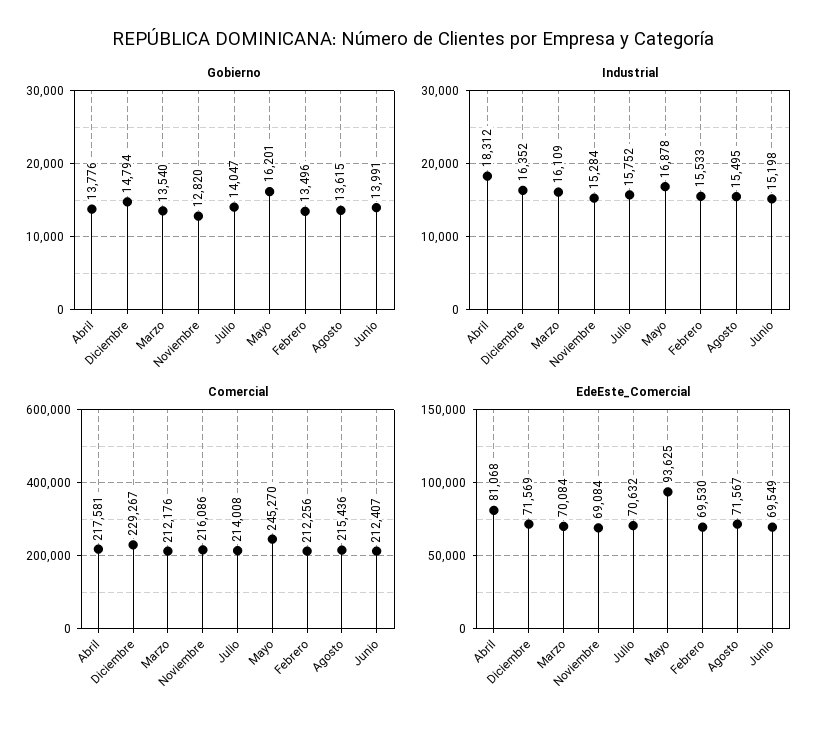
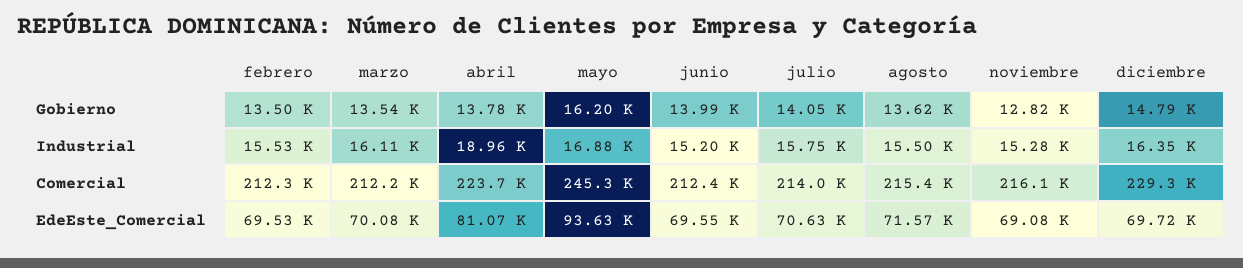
  {
    "Gobierno": {
      "Abril": 13776,
      "Diciembre": 14794,
      "Marzo": 13540,
      "Noviembre": 12820,
      "Julio": 14047,
      "Mayo": 16201,
      "Febrero": 13496,
      "Agosto": 13615,
      "Junio": 13991
    },
    "Industrial": {
-     "Abril": 18312,
+     "Abril": 18960,
      "Diciembre": 16352,
      "Marzo": 16109,
      "Noviembre": 15284,
      "Julio": 15752,
      "Mayo": 16878,
      "Febrero": 15533,
      "Agosto": 15495,
      "Junio": 15198
    },
    "Comercial": {
-     "Abril": 217581,
+     "Abril": 223700,
      "Diciembre": 229267,
      "Marzo": 212176,
      "Noviembre": 216086,
      "Julio": 214008,
      "Mayo": 245270,
      "Febrero": 212256,
      "Agosto": 215436,
      "Junio": 212407
    },
    "EdeEste_Comercial": {
      "Abril": 81068,
-     "Diciembre": 71569,
+     "Diciembre": 69720,
      "Marzo": 70084,
      "Noviembre": 69084,
      "Julio": 70632,
      "Mayo": 93625,
      "Febrero": 69530,
      "Agosto": 71567,
      "Junio": 69549
    }
  }

